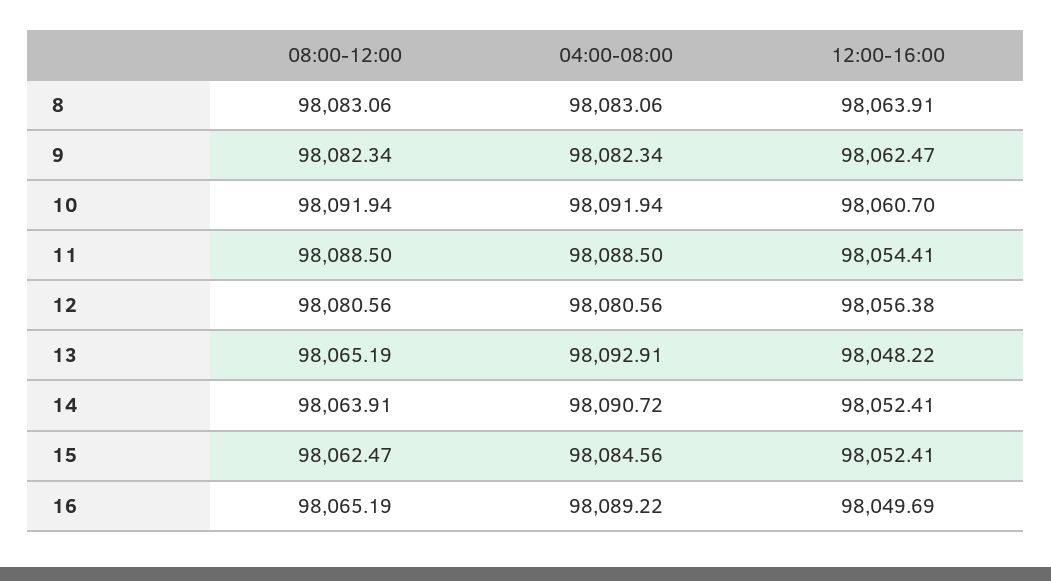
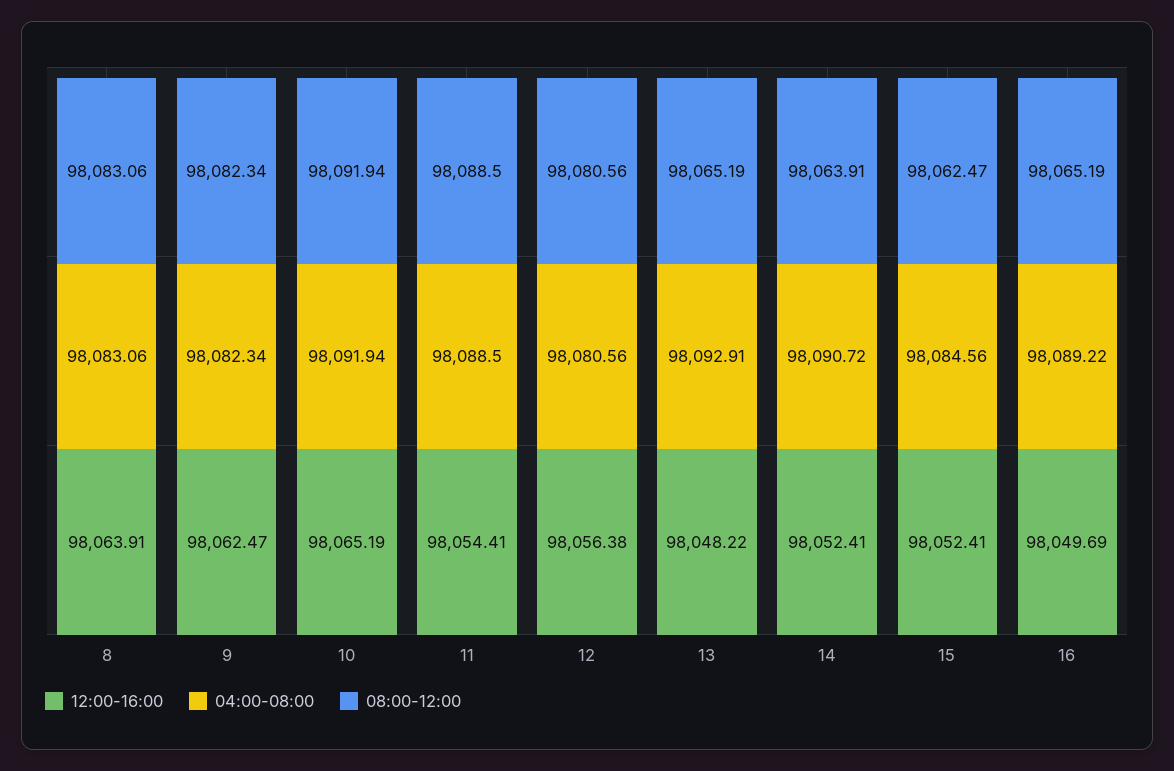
  {
    "08:00-12:00": {
      "8": 98083.06,
      "9": 98082.34,
      "10": 98091.94,
      "11": 98088.5,
      "12": 98080.56,
      "13": 98065.19,
      "14": 98063.91,
      "15": 98062.47,
      "16": 98065.19
    },
    "04:00-08:00": {
      "8": 98083.06,
      "9": 98082.34,
      "10": 98091.94,
      "11": 98088.5,
      "12": 98080.56,
      "13": 98092.91,
      "14": 98090.72,
      "15": 98084.56,
      "16": 98089.22
    },
    "12:00-16:00": {
      "8": 98063.91,
      "9": 98062.47,
-     "10": 98060.7,
+     "10": 98065.19,
      "11": 98054.41,
      "12": 98056.38,
      "13": 98048.22,
      "14": 98052.41,
      "15": 98052.41,
      "16": 98049.69
    }
  }

